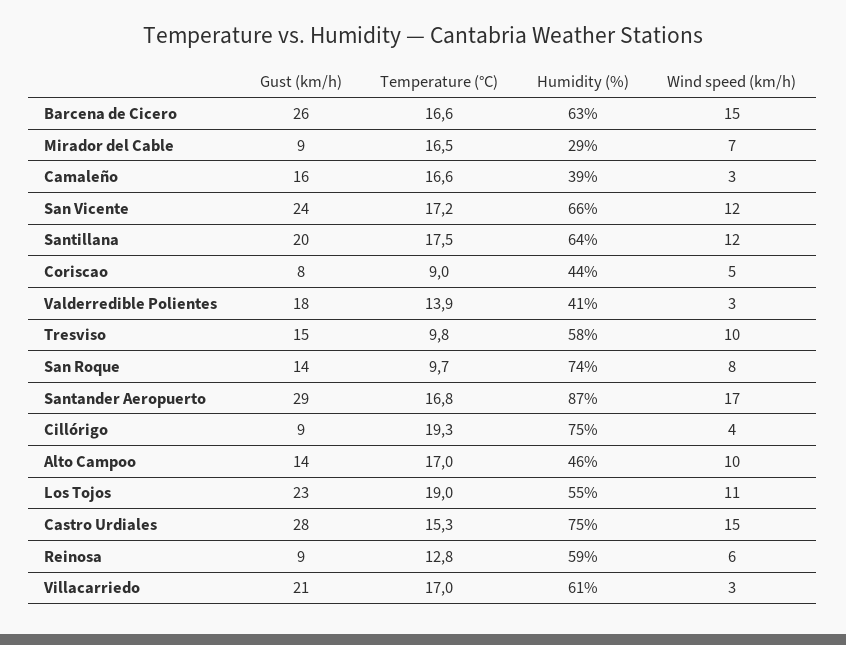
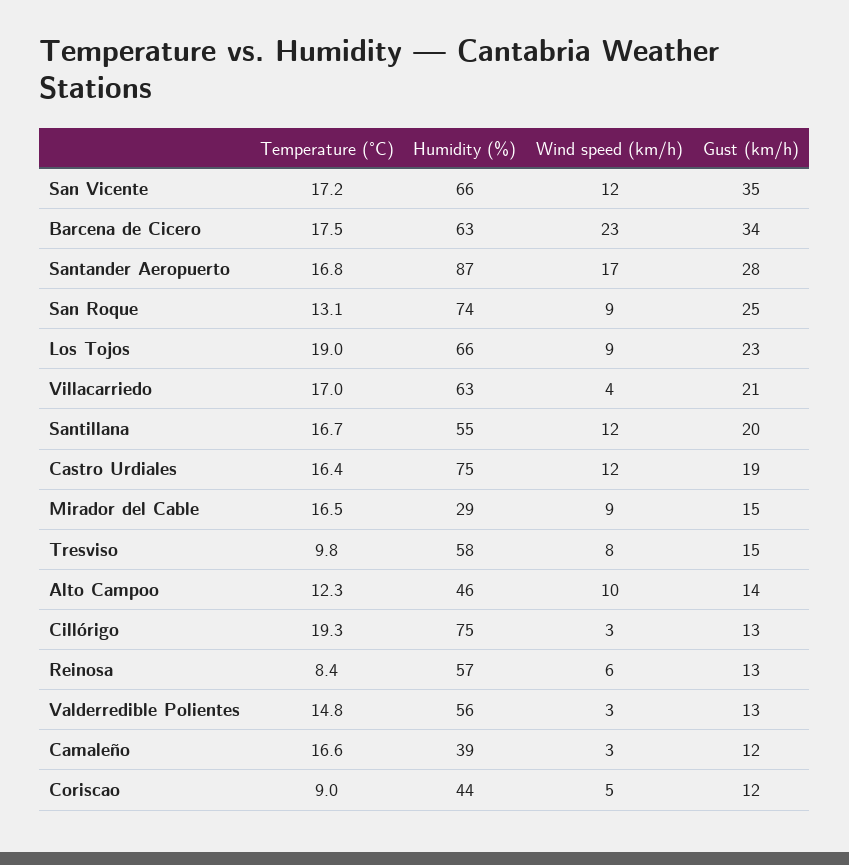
  {
    "Gust (km/h)": {
-     "Barcena de Cicero": 26,
+     "Barcena de Cicero": 34,
-     "Mirador del Cable": 9,
+     "Mirador del Cable": 15,
-     "Camaleño": 16,
+     "Camaleño": 12,
-     "San Vicente": 24,
+     "San Vicente": 35,
      "Santillana": 20,
-     "Coriscao": 8,
+     "Coriscao": 12,
-     "Valderredible Polientes": 18,
+     "Valderredible Polientes": 13,
      "Tresviso": 15,
-     "San Roque": 14,
+     "San Roque": 25,
-     "Santander Aeropuerto": 29,
+     "Santander Aeropuerto": 28,
-     "Cillórigo": 9,
+     "Cillórigo": 13,
      "Alto Campoo": 14,
      "Los Tojos": 23,
-     "Castro Urdiales": 28,
+     "Castro Urdiales": 19,
-     "Reinosa": 9,
+     "Reinosa": 13,
      "Villacarriedo": 21
    },
    "Temperature (°C)": {
-     "Barcena de Cicero": 16.6,
+     "Barcena de Cicero": 17.5,
      "Mirador del Cable": 16.5,
      "Camaleño": 16.6,
      "San Vicente": 17.2,
-     "Santillana": 17.5,
+     "Santillana": 16.7,
      "Coriscao": 9,
-     "Valderredible Polientes": 13.9,
+     "Valderredible Polientes": 14.8,
      "Tresviso": 9.8,
-     "San Roque": 9.7,
+     "San Roque": 13.1,
      "Santander Aeropuerto": 16.8,
      "Cillórigo": 19.3,
-     "Alto Campoo": 17,
+     "Alto Campoo": 12.3,
      "Los Tojos": 19,
-     "Castro Urdiales": 15.3,
+     "Castro Urdiales": 16.4,
-     "Reinosa": 12.8,
+     "Reinosa": 8.4,
      "Villacarriedo": 17
    },
    "Humidity (%)": {
      "Barcena de Cicero": 63,
      "Mirador del Cable": 29,
      "Camaleño": 39,
      "San Vicente": 66,
-     "Santillana": 64,
+     "Santillana": 55,
      "Coriscao": 44,
-     "Valderredible Polientes": 41,
+     "Valderredible Polientes": 56,
      "Tresviso": 58,
      "San Roque": 74,
      "Santander Aeropuerto": 87,
      "Cillórigo": 75,
      "Alto Campoo": 46,
-     "Los Tojos": 55,
+     "Los Tojos": 66,
      "Castro Urdiales": 75,
-     "Reinosa": 59,
+     "Reinosa": 57,
-     "Villacarriedo": 61
+     "Villacarriedo": 63
    },
    "Wind speed (km/h)": {
-     "Barcena de Cicero": 15,
+     "Barcena de Cicero": 23,
-     "Mirador del Cable": 7,
+     "Mirador del Cable": 9,
      "Camaleño": 3,
      "San Vicente": 12,
      "Santillana": 12,
      "Coriscao": 5,
      "Valderredible Polientes": 3,
-     "Tresviso": 10,
+     "Tresviso": 8,
-     "San Roque": 8,
+     "San Roque": 9,
      "Santander Aeropuerto": 17,
-     "Cillórigo": 4,
+     "Cillórigo": 3,
      "Alto Campoo": 10,
-     "Los Tojos": 11,
+     "Los Tojos": 9,
-     "Castro Urdiales": 15,
+     "Castro Urdiales": 12,
      "Reinosa": 6,
-     "Villacarriedo": 3
+     "Villacarriedo": 4
    }
  }

